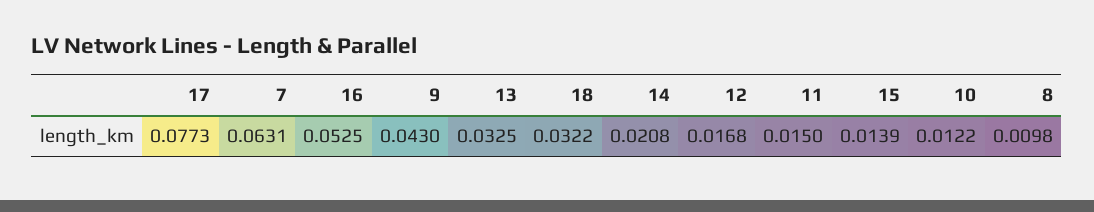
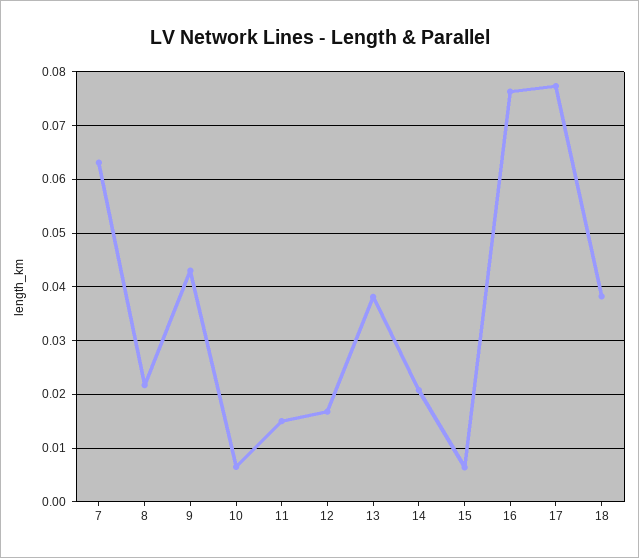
  {
    "17": 0.0773,
    "7": 0.0631,
-   "16": 0.0525,
+   "16": 0.076,
    "9": 0.043,
-   "13": 0.0325,
+   "13": 0.038,
-   "18": 0.0322,
+   "18": 0.038,
    "14": 0.0208,
    "12": 0.0168,
    "11": 0.015,
-   "15": 0.0139,
+   "15": 0.006,
-   "10": 0.0122,
+   "10": 0.006,
-   "8": 0.0098
+   "8": 0.022
  }

